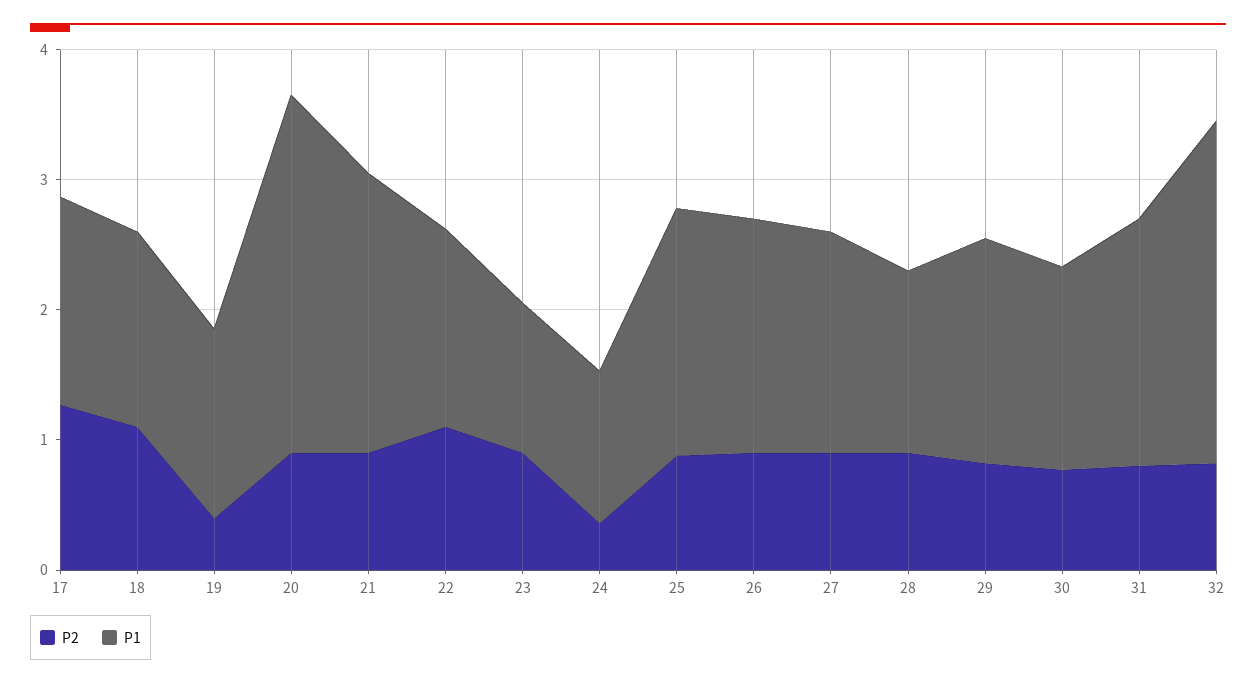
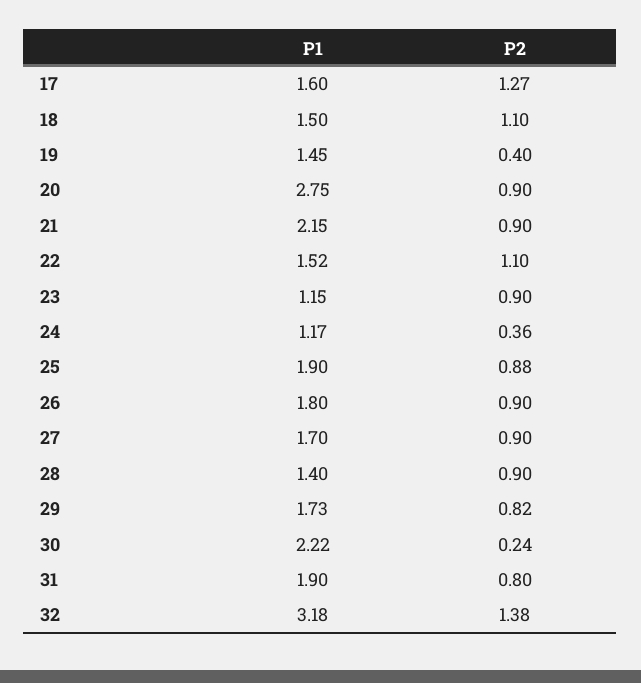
  {
    "P2": {
      "17": 1.27,
      "18": 1.1,
      "19": 0.4,
      "20": 0.9,
      "21": 0.9,
      "22": 1.1,
      "23": 0.9,
      "24": 0.36,
      "25": 0.88,
      "26": 0.9,
      "27": 0.9,
      "28": 0.9,
      "29": 0.82,
-     "30": 0.8,
+     "30": 0.24,
      "31": 0.8,
-     "32": 0.8
+     "32": 1.38
    },
    "P1": {
      "17": 1.6,
      "18": 1.5,
      "19": 1.45,
      "20": 2.75,
      "21": 2.15,
      "22": 1.52,
      "23": 1.15,
      "24": 1.17,
      "25": 1.9,
      "26": 1.8,
      "27": 1.7,
      "28": 1.4,
      "29": 1.73,
-     "30": 1.6,
+     "30": 2.22,
      "31": 1.9,
-     "32": 2.6
+     "32": 3.18
    }
  }

